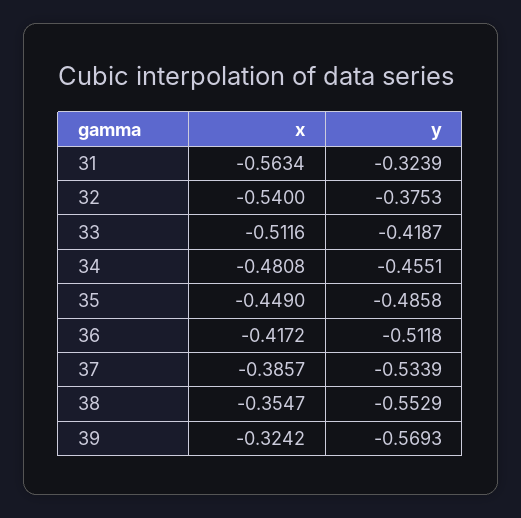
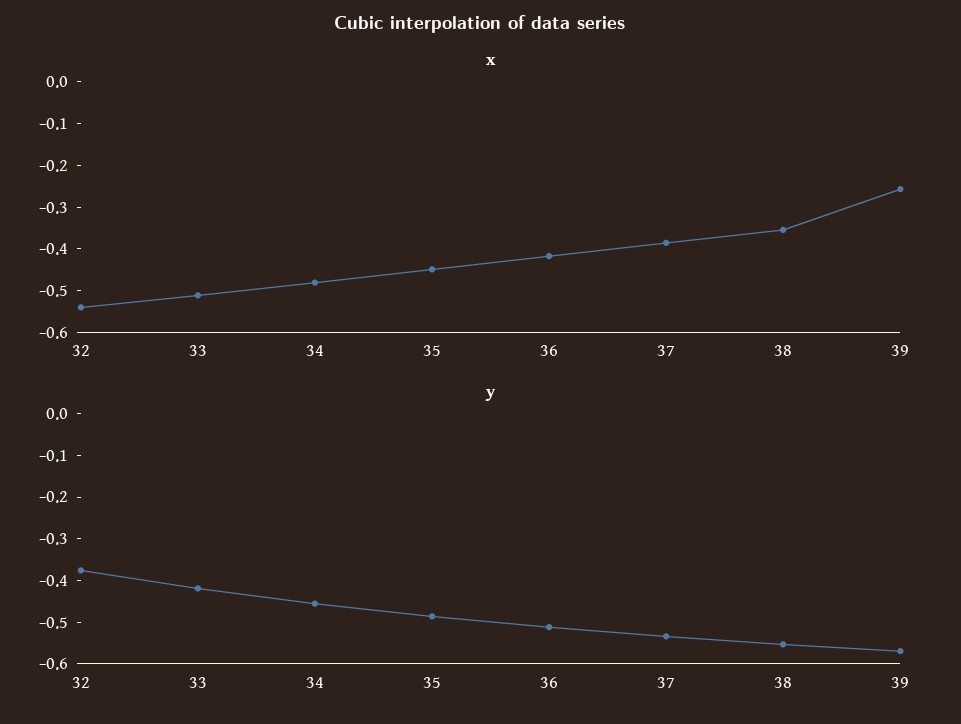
  {
    "x": {
-     "31": -0.5634,
      "32": -0.54,
      "33": -0.5116,
      "34": -0.4808,
      "35": -0.449,
      "36": -0.4172,
      "37": -0.3857,
      "38": -0.3547,
-     "39": -0.3242
+     "39": -0.26
    },
    "y": {
-     "31": -0.3239,
      "32": -0.3753,
      "33": -0.4187,
      "34": -0.4551,
      "35": -0.4858,
      "36": -0.5118,
      "37": -0.5339,
      "38": -0.5529,
      "39": -0.5693
    }
  }

